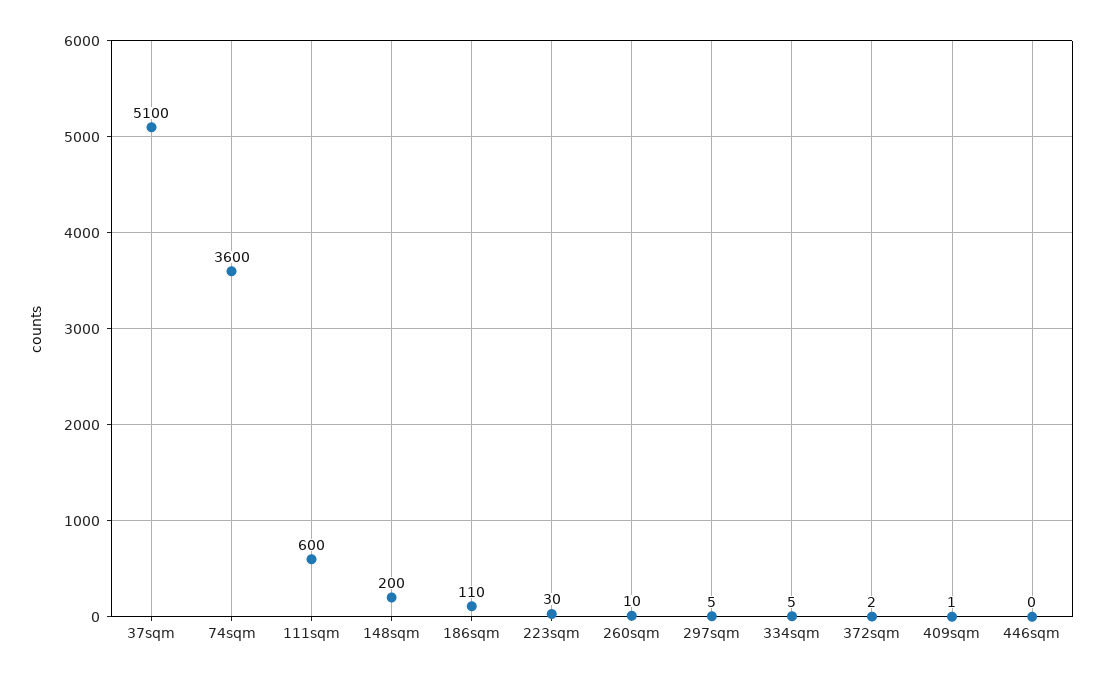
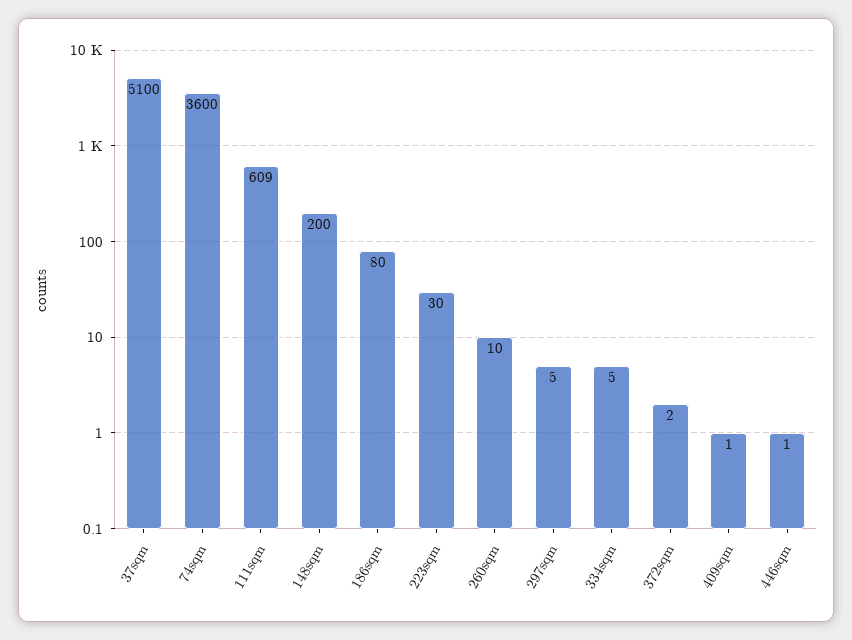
  {
    "37sqm": 5100,
    "74sqm": 3600,
-   "111sqm": 600,
+   "111sqm": 609,
    "148sqm": 200,
-   "186sqm": 110,
+   "186sqm": 80,
    "223sqm": 30,
    "260sqm": 10,
    "297sqm": 5,
    "334sqm": 5,
    "372sqm": 2,
    "409sqm": 1,
-   "446sqm": 0
+   "446sqm": 1
  }

